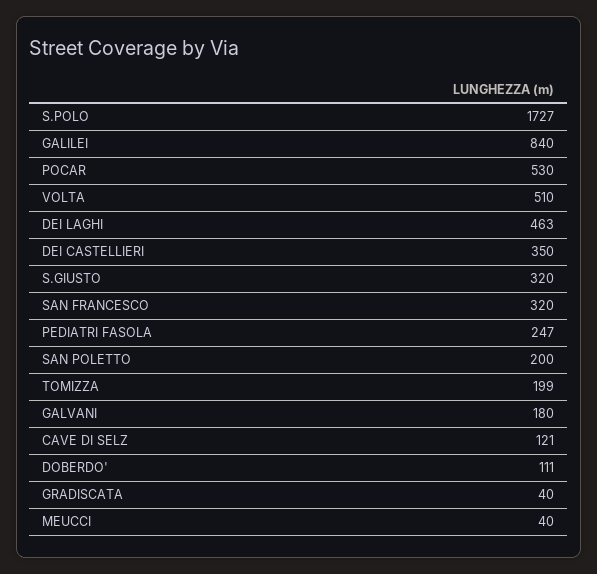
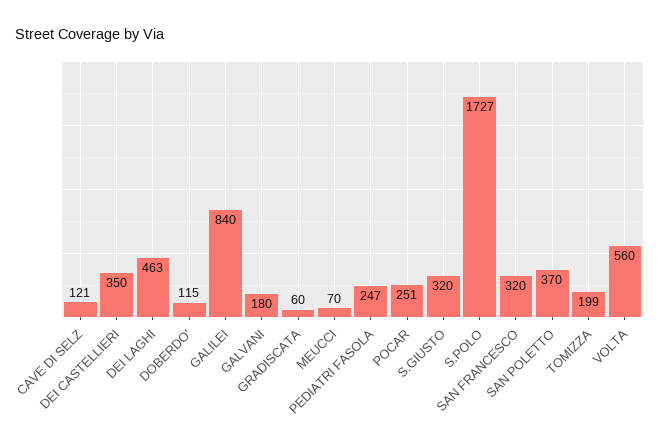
  {
    "S.POLO": 1727,
    "GALILEI": 840,
-   "POCAR": 530,
+   "POCAR": 251,
-   "VOLTA": 510,
+   "VOLTA": 560,
    "DEI LAGHI": 463,
    "DEI CASTELLIERI": 350,
    "S.GIUSTO": 320,
    "SAN FRANCESCO": 320,
    "PEDIATRI FASOLA": 247,
-   "SAN POLETTO": 200,
+   "SAN POLETTO": 370,
    "TOMIZZA": 199,
    "GALVANI": 180,
    "CAVE DI SELZ": 121,
-   "DOBERDO'": 111,
+   "DOBERDO'": 115,
-   "GRADISCATA": 40,
+   "GRADISCATA": 60,
-   "MEUCCI": 40
+   "MEUCCI": 70
  }

